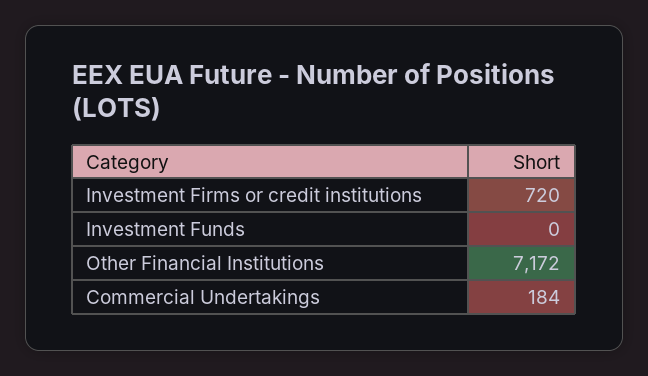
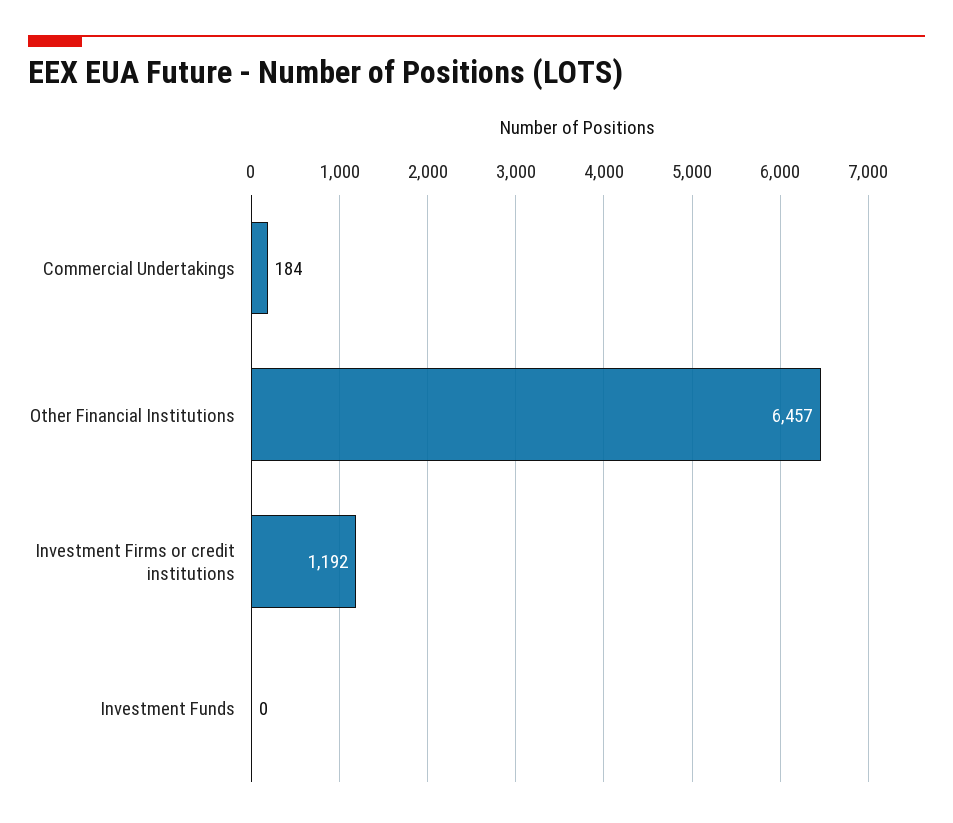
  {
-   "Investment Firms or credit institutions": 720,
+   "Investment Firms or credit institutions": 1192,
    "Investment Funds": 0,
-   "Other Financial Institutions": 7172,
+   "Other Financial Institutions": 6457,
    "Commercial Undertakings": 184
  }

